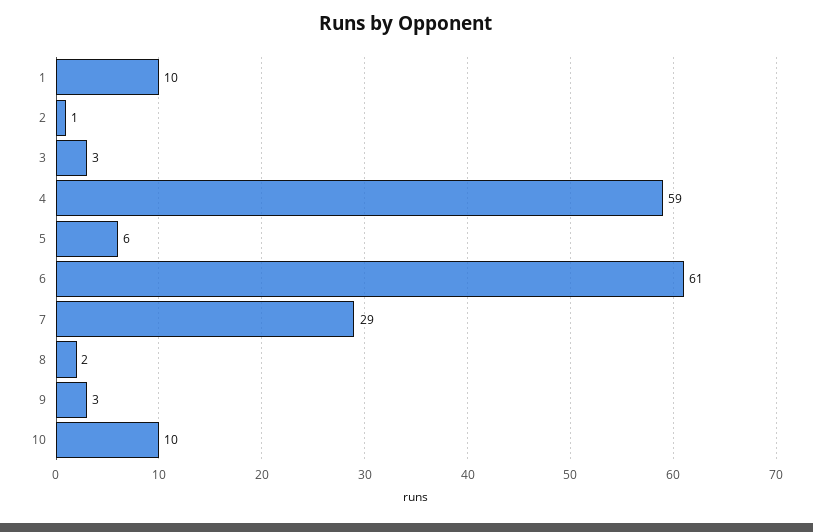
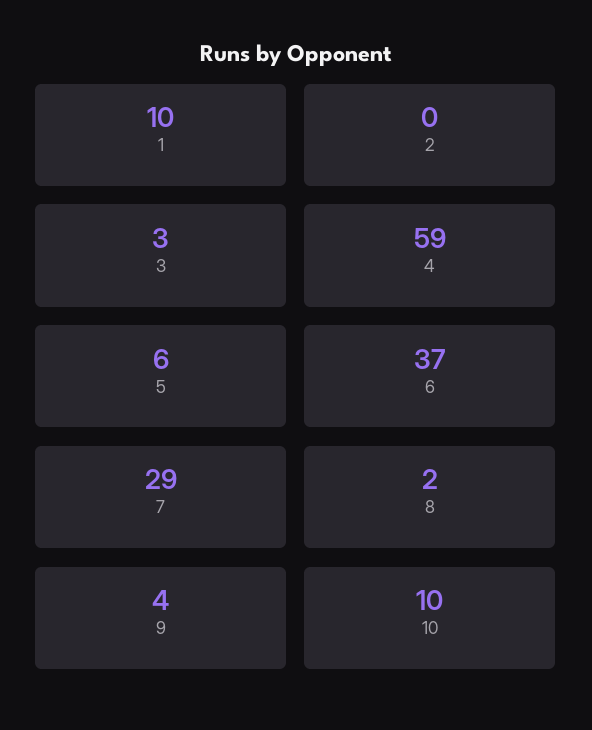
  {
    "1": 10,
-   "2": 1,
+   "2": 0,
    "3": 3,
    "4": 59,
    "5": 6,
-   "6": 61,
+   "6": 37,
    "7": 29,
    "8": 2,
-   "9": 3,
+   "9": 4,
    "10": 10
  }

